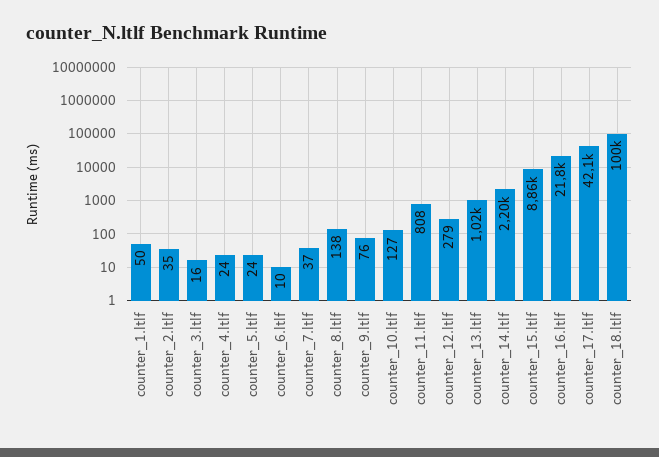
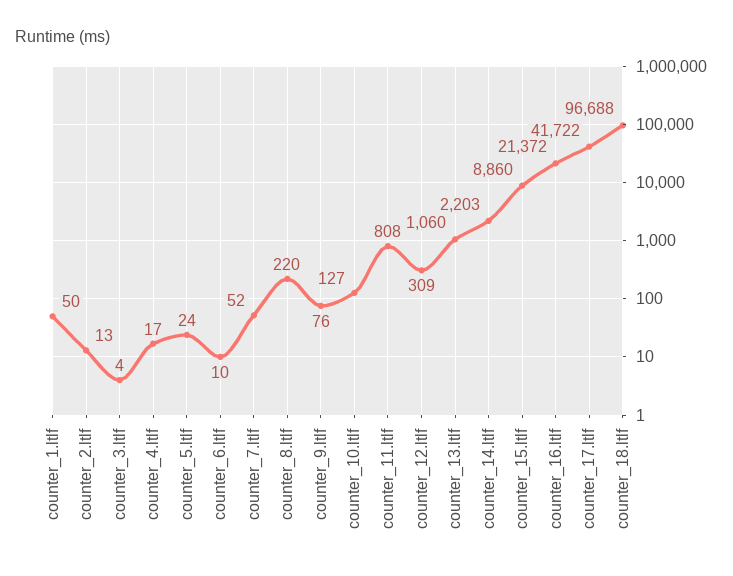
  {
    "counter_1.ltlf": 50,
-   "counter_2.ltlf": 35,
+   "counter_2.ltlf": 13,
-   "counter_3.ltlf": 16,
+   "counter_3.ltlf": 4,
-   "counter_4.ltlf": 24,
+   "counter_4.ltlf": 17,
    "counter_5.ltlf": 24,
    "counter_6.ltlf": 10,
-   "counter_7.ltlf": 37,
+   "counter_7.ltlf": 52,
-   "counter_8.ltlf": 138,
+   "counter_8.ltlf": 220,
    "counter_9.ltlf": 76,
    "counter_10.ltlf": 127,
    "counter_11.ltlf": 808,
-   "counter_12.ltlf": 279,
+   "counter_12.ltlf": 309,
-   "counter_13.ltlf": 1020,
+   "counter_13.ltlf": 1060,
    "counter_14.ltlf": 2203,
    "counter_15.ltlf": 8860,
-   "counter_16.ltlf": 21800,
+   "counter_16.ltlf": 21372,
-   "counter_17.ltlf": 42100,
+   "counter_17.ltlf": 41722,
-   "counter_18.ltlf": 100000
+   "counter_18.ltlf": 96688
  }

